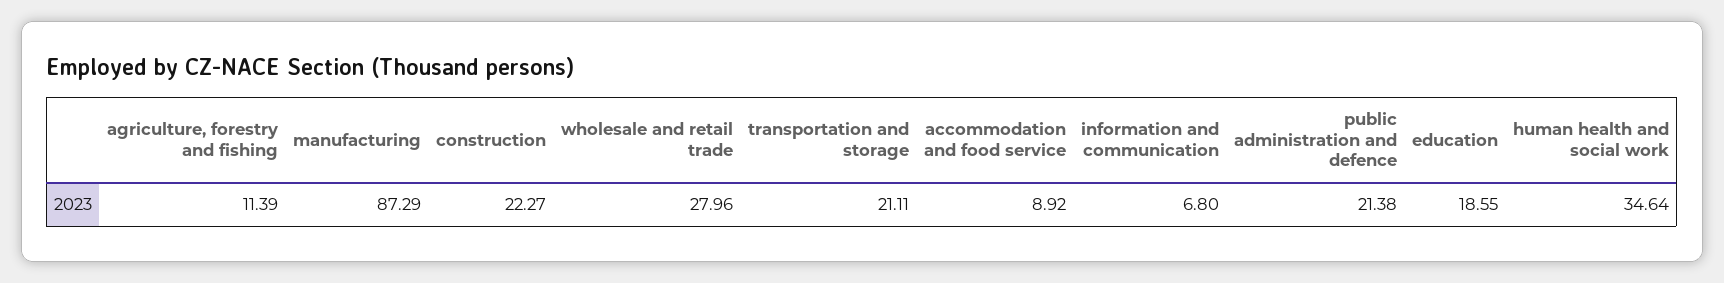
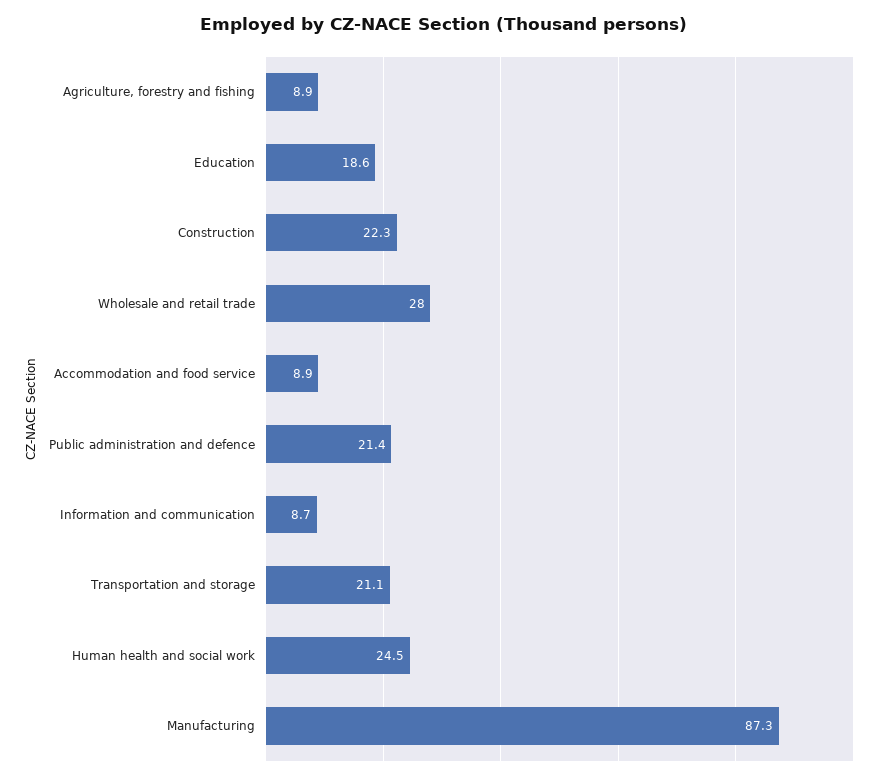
  {
-   "agriculture, forestry and fishing": 11.39,
+   "agriculture, forestry and fishing": 8.9,
    "manufacturing": 87.29,
    "construction": 22.27,
    "wholesale and retail trade": 27.96,
    "transportation and storage": 21.11,
    "accommodation and food service": 8.92,
-   "information and communication": 6.8,
+   "information and communication": 8.7,
    "public administration and defence": 21.38,
    "education": 18.55,
-   "human health and social work": 34.64
+   "human health and social work": 24.5
  }

